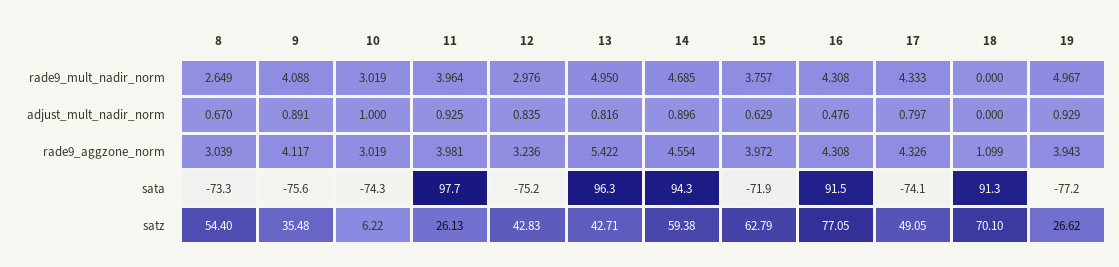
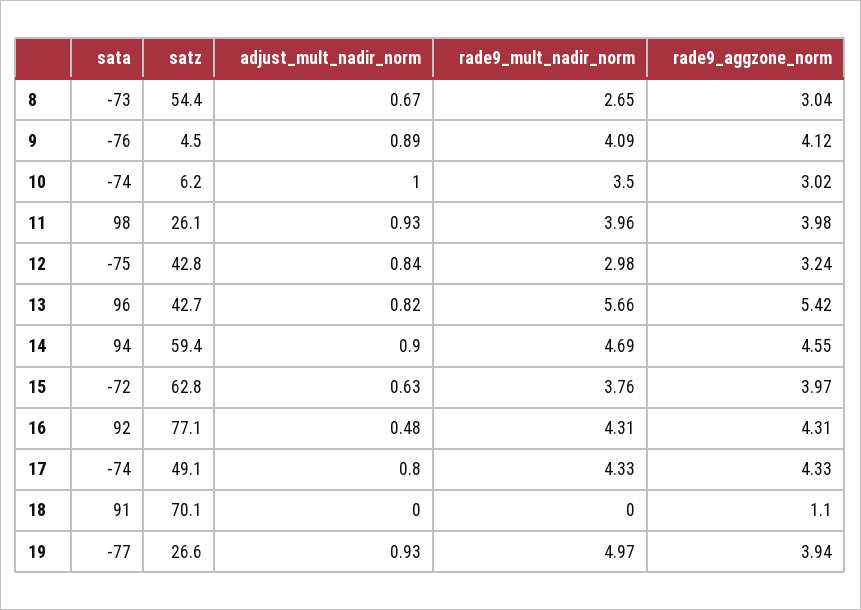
  {
    "8": {
      "rade9_mult_nadir_norm": 2.649,
      "adjust_mult_nadir_norm": 0.67,
      "rade9_aggzone_norm": 3.039,
      "sata": -73.3,
      "satz": 54.4
    },
    "9": {
      "rade9_mult_nadir_norm": 4.088,
      "adjust_mult_nadir_norm": 0.891,
      "rade9_aggzone_norm": 4.117,
      "sata": -75.6,
-     "satz": 35.48
+     "satz": 4.5
    },
    "10": {
-     "rade9_mult_nadir_norm": 3.019,
+     "rade9_mult_nadir_norm": 3.5,
      "adjust_mult_nadir_norm": 1,
      "rade9_aggzone_norm": 3.019,
      "sata": -74.3,
      "satz": 6.22
    },
    "11": {
      "rade9_mult_nadir_norm": 3.964,
      "adjust_mult_nadir_norm": 0.925,
      "rade9_aggzone_norm": 3.981,
      "sata": 97.7,
      "satz": 26.13
    },
    "12": {
      "rade9_mult_nadir_norm": 2.976,
      "adjust_mult_nadir_norm": 0.835,
      "rade9_aggzone_norm": 3.236,
      "sata": -75.2,
      "satz": 42.83
    },
    "13": {
-     "rade9_mult_nadir_norm": 4.95,
+     "rade9_mult_nadir_norm": 5.66,
      "adjust_mult_nadir_norm": 0.816,
      "rade9_aggzone_norm": 5.422,
      "sata": 96.3,
      "satz": 42.71
    },
    "14": {
      "rade9_mult_nadir_norm": 4.685,
      "adjust_mult_nadir_norm": 0.896,
      "rade9_aggzone_norm": 4.554,
      "sata": 94.3,
      "satz": 59.38
    },
    "15": {
      "rade9_mult_nadir_norm": 3.757,
      "adjust_mult_nadir_norm": 0.629,
      "rade9_aggzone_norm": 3.972,
      "sata": -71.9,
      "satz": 62.79
    },
    "16": {
      "rade9_mult_nadir_norm": 4.308,
      "adjust_mult_nadir_norm": 0.476,
      "rade9_aggzone_norm": 4.308,
      "sata": 91.5,
      "satz": 77.05
    },
    "17": {
      "rade9_mult_nadir_norm": 4.333,
      "adjust_mult_nadir_norm": 0.797,
      "rade9_aggzone_norm": 4.326,
      "sata": -74.1,
      "satz": 49.05
    },
    "18": {
      "rade9_mult_nadir_norm": 0,
      "adjust_mult_nadir_norm": 0,
      "rade9_aggzone_norm": 1.099,
      "sata": 91.3,
      "satz": 70.1
    },
    "19": {
      "rade9_mult_nadir_norm": 4.967,
      "adjust_mult_nadir_norm": 0.929,
      "rade9_aggzone_norm": 3.943,
      "sata": -77.2,
      "satz": 26.62
    }
  }

